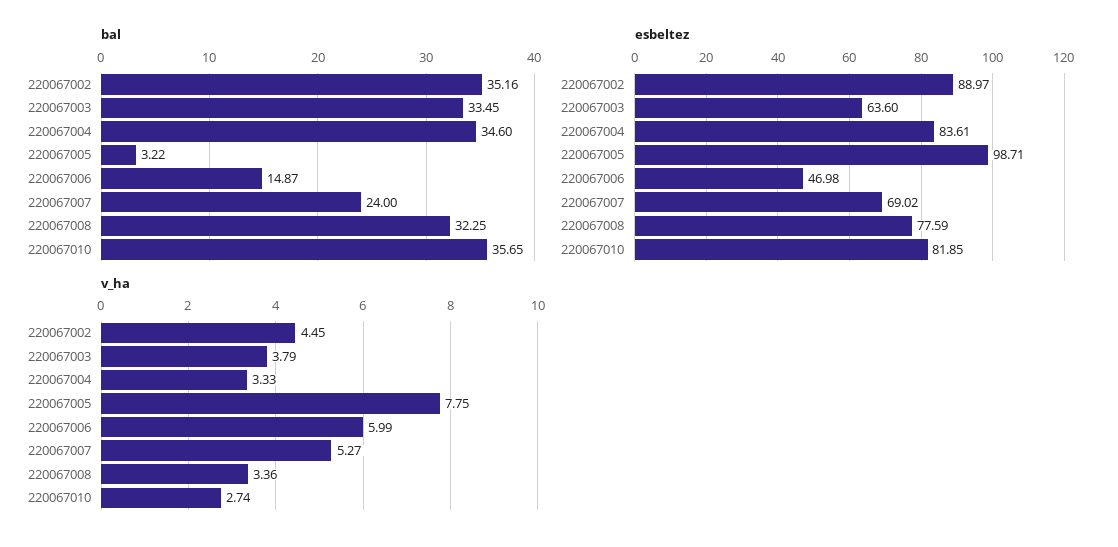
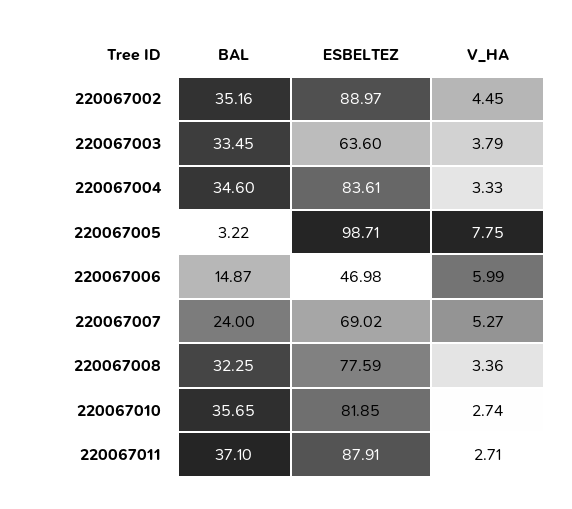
  {
    "bal": {
      "220067002": 35.16,
      "220067003": 33.45,
      "220067004": 34.6,
      "220067005": 3.22,
      "220067006": 14.87,
      "220067007": 24,
      "220067008": 32.25,
-     "220067010": 35.65
+     "220067010": 35.65,
+     "220067011": 37.1
    },
    "esbeltez": {
      "220067002": 88.97,
      "220067003": 63.6,
      "220067004": 83.61,
      "220067005": 98.71,
      "220067006": 46.98,
      "220067007": 69.02,
      "220067008": 77.59,
-     "220067010": 81.85
+     "220067010": 81.85,
+     "220067011": 87.91
    },
    "v_ha": {
      "220067002": 4.45,
      "220067003": 3.79,
      "220067004": 3.33,
      "220067005": 7.75,
      "220067006": 5.99,
      "220067007": 5.27,
      "220067008": 3.36,
-     "220067010": 2.74
+     "220067010": 2.74,
+     "220067011": 2.71
    }
  }

